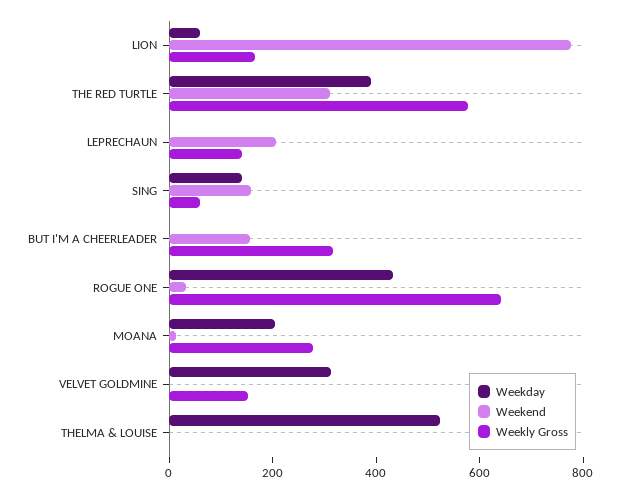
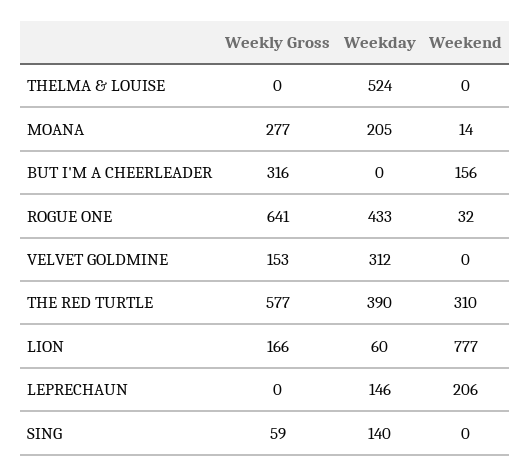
  {
    "Weekday": {
      "LION": 60,
      "THE RED TURTLE": 390,
-     "LEPRECHAUN": 0,
+     "LEPRECHAUN": 146,
      "SING": 140,
      "BUT I'M A CHEERLEADER": 0,
      "ROGUE ONE": 433,
      "MOANA": 205,
      "VELVET GOLDMINE": 312,
      "THELMA & LOUISE": 524
    },
    "Weekend": {
      "LION": 777,
      "THE RED TURTLE": 310,
      "LEPRECHAUN": 206,
-     "SING": 150,
+     "SING": 0,
      "BUT I'M A CHEERLEADER": 156,
      "ROGUE ONE": 32,
      "MOANA": 14,
      "VELVET GOLDMINE": 0,
      "THELMA & LOUISE": 0
    },
    "Weekly Gross": {
      "LION": 166,
      "THE RED TURTLE": 577,
-     "LEPRECHAUN": 150,
+     "LEPRECHAUN": 0,
      "SING": 59,
      "BUT I'M A CHEERLEADER": 316,
      "ROGUE ONE": 641,
      "MOANA": 277,
      "VELVET GOLDMINE": 153,
      "THELMA & LOUISE": 0
    }
  }

